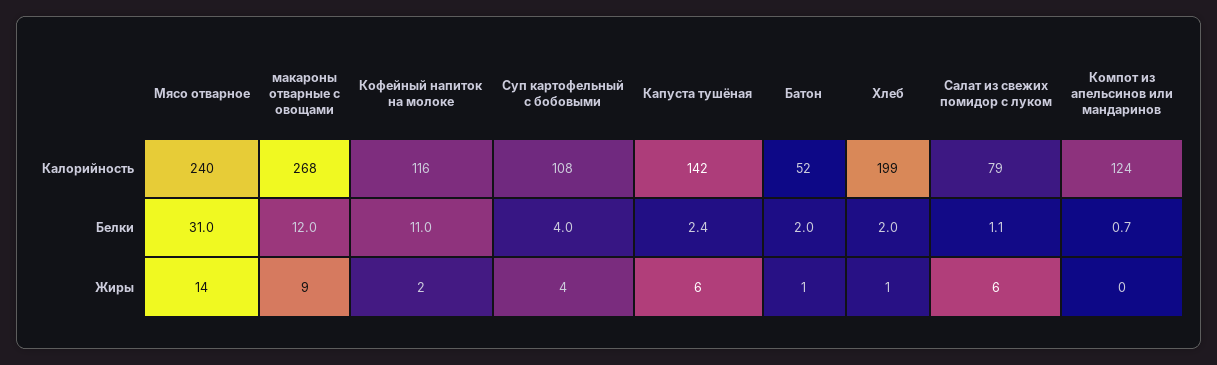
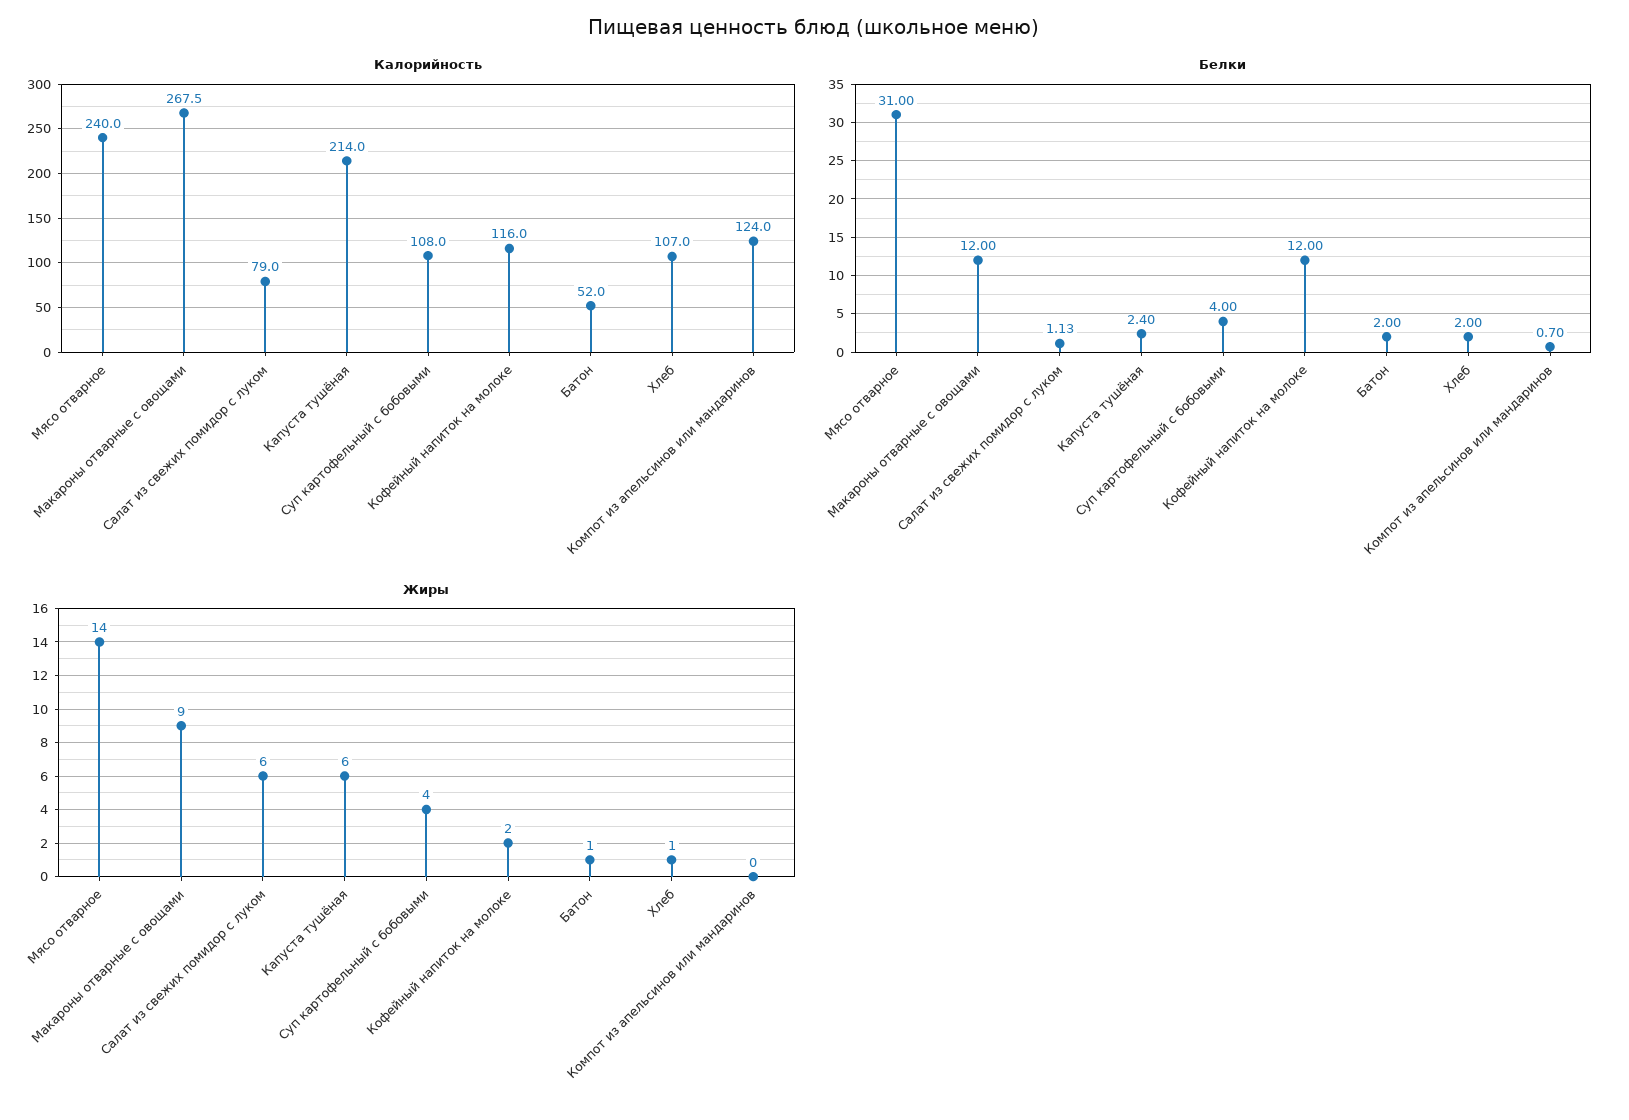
  {
    "Калорийность": {
      "Мясо отварное": 240,
      "макароны отварные с овощами": 267.5,
      "Кофейный напиток на молоке": 116,
      "Суп картофельный с бобовыми": 108,
-     "Капуста тушёная": 142,
+     "Капуста тушёная": 214,
      "Батон": 52,
-     "Хлеб": 199,
+     "Хлеб": 107,
      "Салат из свежих помидор с луком": 79,
      "Компот из апельсинов или мандаринов": 124
    },
    "Белки": {
      "Мясо отварное": 31,
      "макароны отварные с овощами": 12,
-     "Кофейный напиток на молоке": 11,
+     "Кофейный напиток на молоке": 12,
      "Суп картофельный с бобовыми": 4,
      "Капуста тушёная": 2.4,
      "Батон": 2,
      "Хлеб": 2,
      "Салат из свежих помидор с луком": 1.13,
      "Компот из апельсинов или мандаринов": 0.7
    },
    "Жиры": {
      "Мясо отварное": 14,
      "макароны отварные с овощами": 9,
      "Кофейный напиток на молоке": 2,
      "Суп картофельный с бобовыми": 4,
      "Капуста тушёная": 6,
      "Батон": 1,
      "Хлеб": 1,
      "Салат из свежих помидор с луком": 6,
      "Компот из апельсинов или мандаринов": 0
    }
  }

